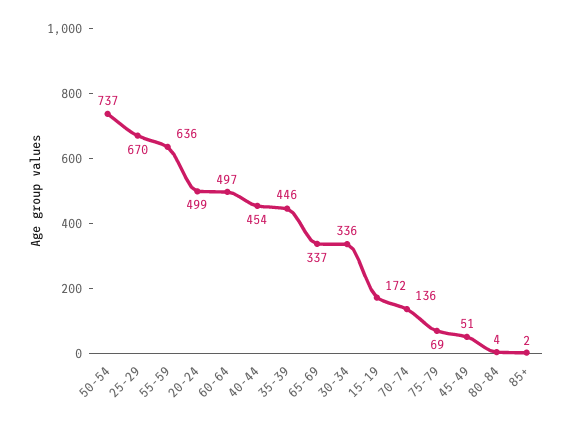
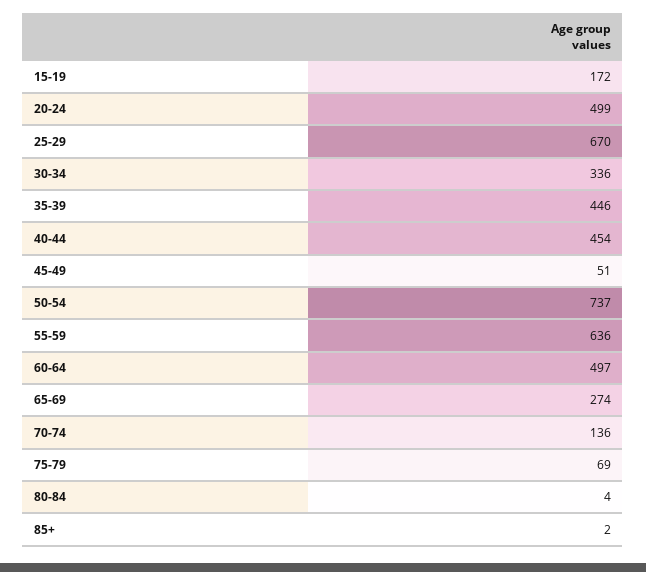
  {
    "50-54": 737,
    "25-29": 670,
    "55-59": 636,
    "20-24": 499,
    "60-64": 497,
    "40-44": 454,
    "35-39": 446,
-   "65-69": 337,
+   "65-69": 274,
    "30-34": 336,
    "15-19": 172,
    "70-74": 136,
    "75-79": 69,
    "45-49": 51,
    "80-84": 4,
    "85+": 2
  }

